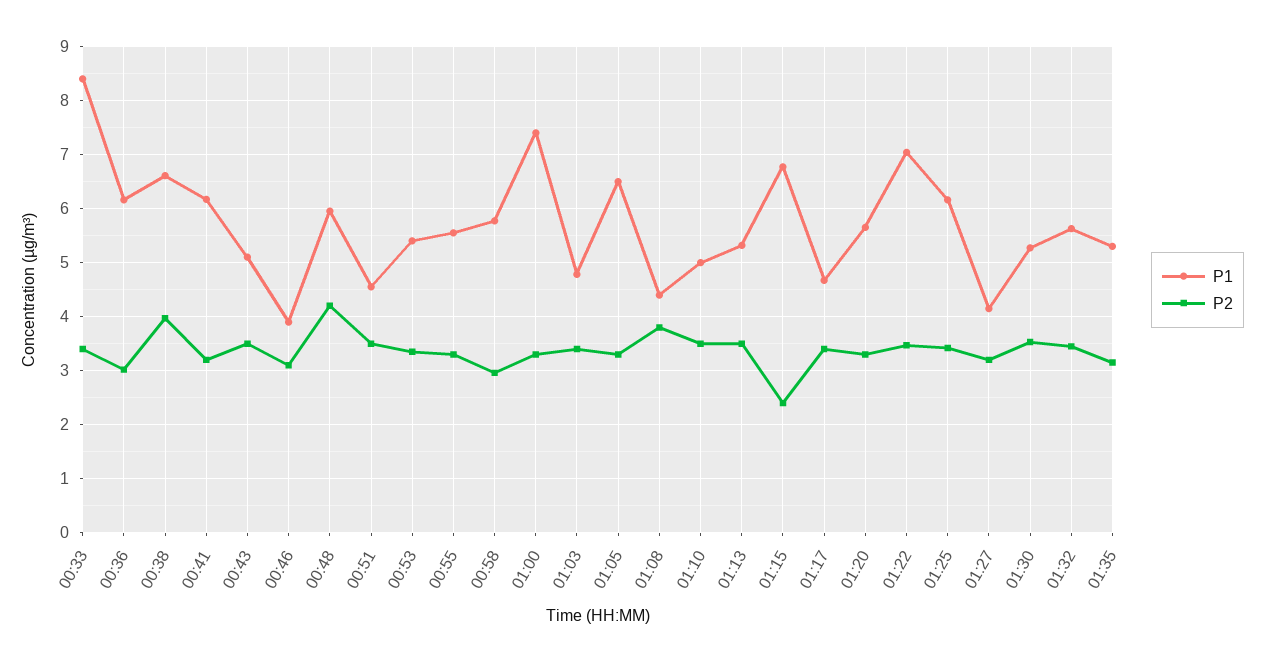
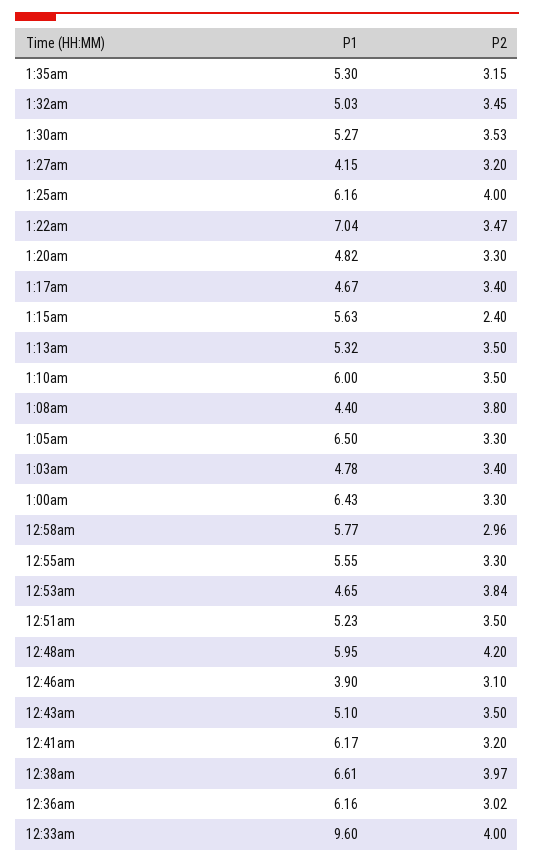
  {
    "P1": {
-     "00:33": 8.4,
+     "00:33": 9.6,
      "00:36": 6.16,
      "00:38": 6.61,
      "00:41": 6.17,
      "00:43": 5.1,
      "00:46": 3.9,
      "00:48": 5.95,
-     "00:51": 4.6,
+     "00:51": 5.23,
-     "00:53": 5.4,
+     "00:53": 4.65,
      "00:55": 5.55,
      "00:58": 5.77,
-     "01:00": 7.4,
+     "01:00": 6.43,
      "01:03": 4.78,
      "01:05": 6.5,
      "01:08": 4.4,
-     "01:10": 5,
+     "01:10": 6,
      "01:13": 5.32,
-     "01:15": 6.8,
+     "01:15": 5.63,
      "01:17": 4.67,
-     "01:20": 5.6,
+     "01:20": 4.82,
      "01:22": 7.04,
      "01:25": 6.16,
      "01:27": 4.15,
      "01:30": 5.27,
-     "01:32": 5.6,
+     "01:32": 5.03,
      "01:35": 5.3
    },
    "P2": {
-     "00:33": 3.4,
+     "00:33": 4,
      "00:36": 3.02,
      "00:38": 3.97,
      "00:41": 3.2,
      "00:43": 3.5,
      "00:46": 3.1,
      "00:48": 4.2,
      "00:51": 3.5,
-     "00:53": 3.4,
+     "00:53": 3.84,
      "00:55": 3.3,
      "00:58": 2.96,
      "01:00": 3.3,
      "01:03": 3.4,
      "01:05": 3.3,
      "01:08": 3.8,
      "01:10": 3.5,
      "01:13": 3.5,
      "01:15": 2.4,
      "01:17": 3.4,
      "01:20": 3.3,
      "01:22": 3.47,
-     "01:25": 3.4,
+     "01:25": 4,
      "01:27": 3.2,
      "01:30": 3.53,
      "01:32": 3.45,
      "01:35": 3.15
    }
  }

